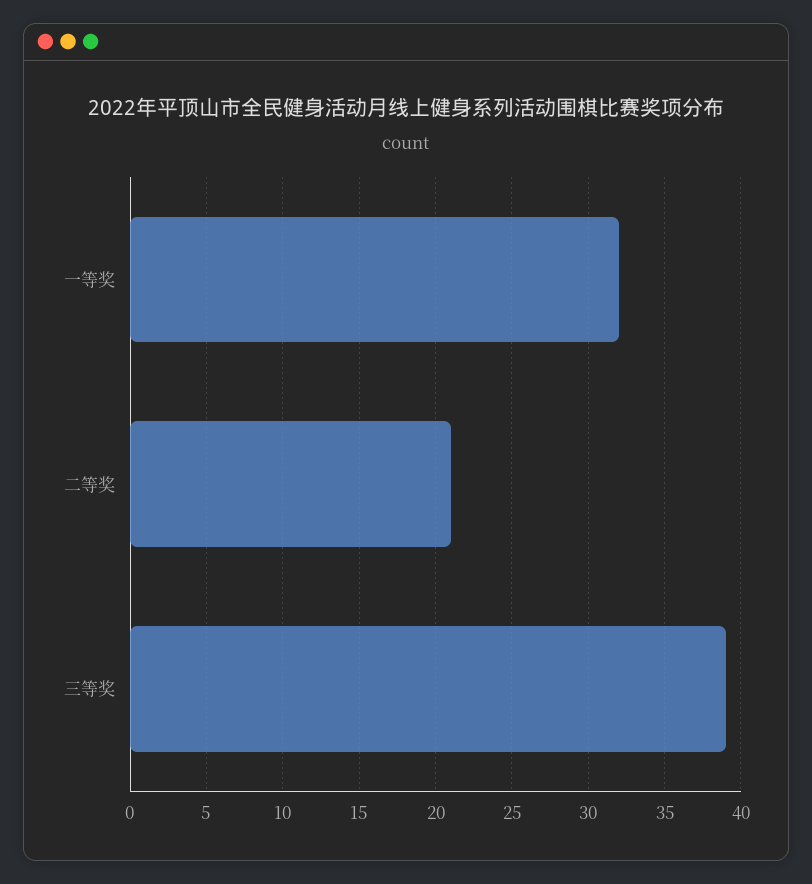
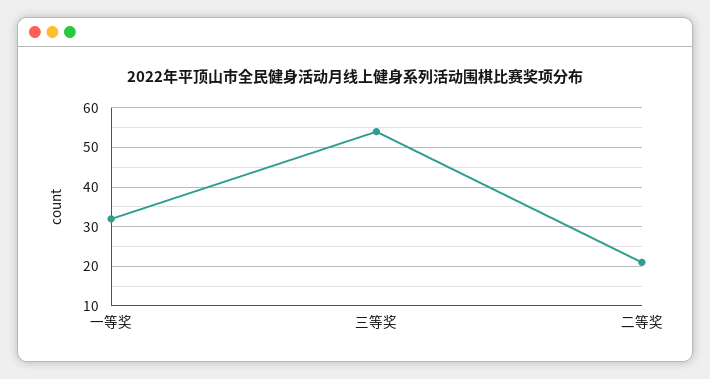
  {
    "一等奖": 32,
    "二等奖": 21,
-   "三等奖": 39
+   "三等奖": 55
  }

